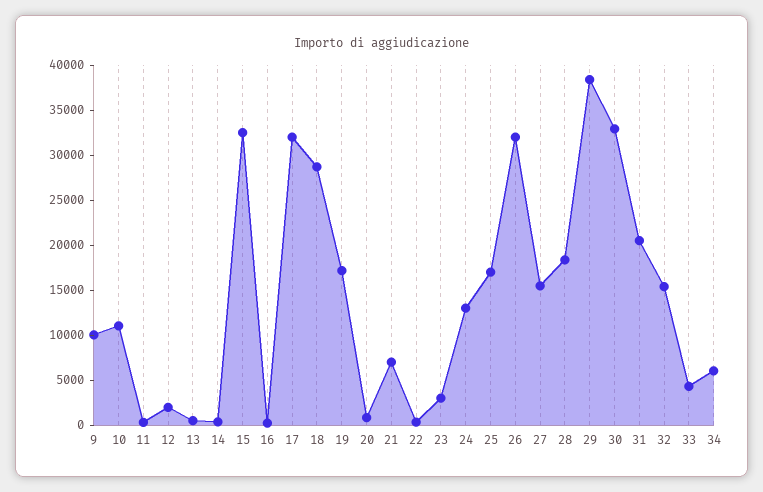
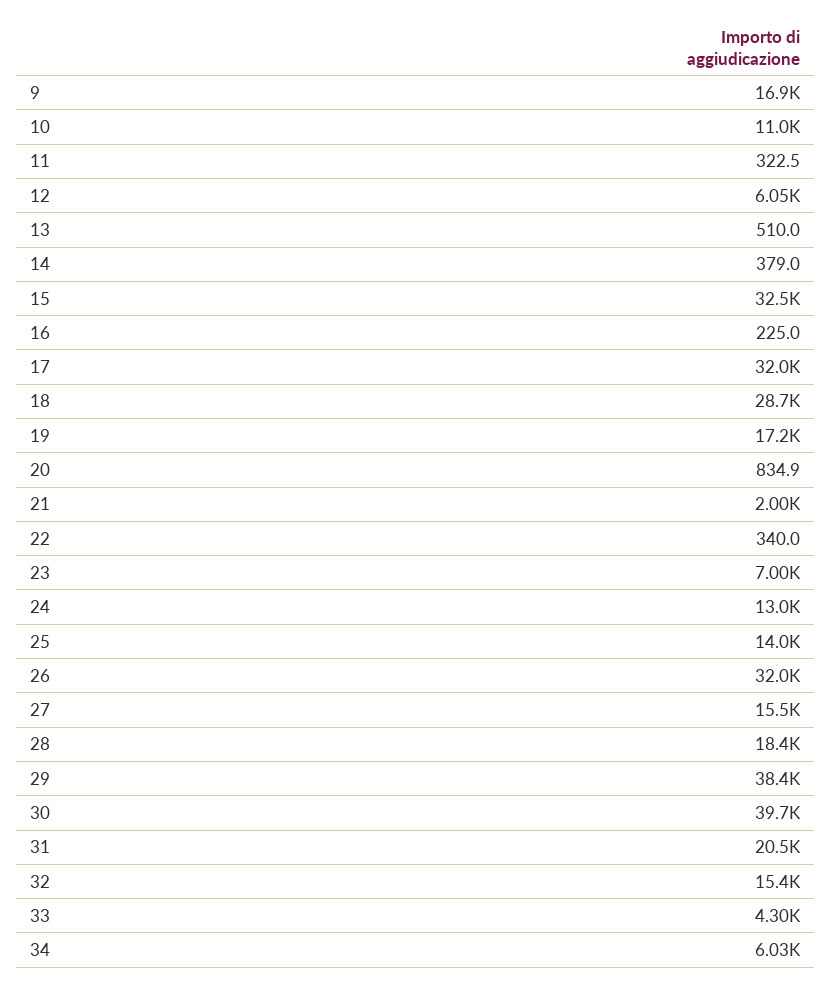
  {
-   "9": 10000,
+   "9": 16900,
    "10": 11000,
    "11": 322.5,
-   "12": 2000,
+   "12": 6050,
    "13": 510,
    "14": 379,
    "15": 32500,
    "16": 225,
    "17": 32000,
    "18": 28700,
    "19": 17200,
    "20": 834.9,
-   "21": 7000,
+   "21": 2000,
    "22": 340,
-   "23": 3000,
+   "23": 7000,
    "24": 13000,
-   "25": 17000,
+   "25": 14000,
    "26": 32000,
    "27": 15500,
    "28": 18400,
    "29": 38400,
-   "30": 33000,
+   "30": 39700,
    "31": 20500,
    "32": 15400,
    "33": 4300,
    "34": 6030
  }

